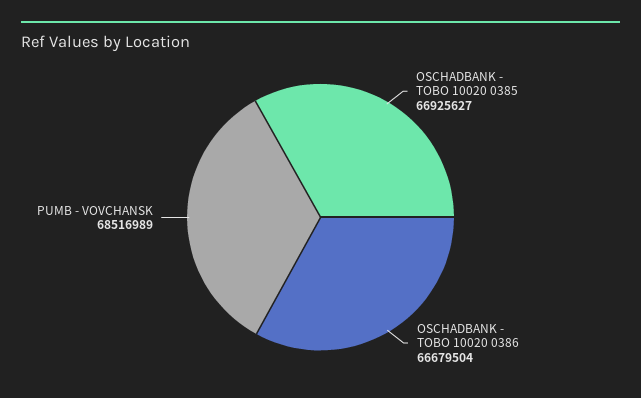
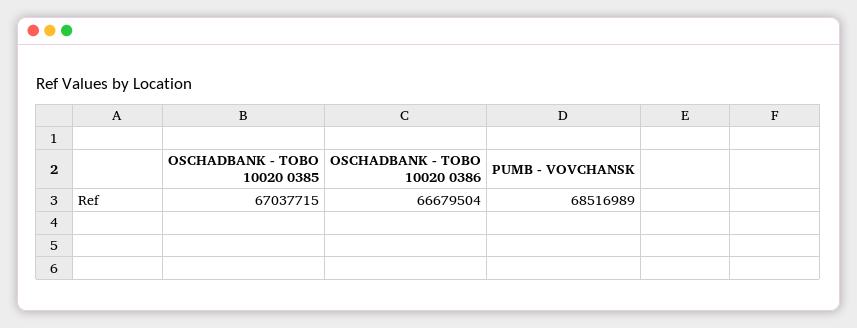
  {
-   "OSCHADBANK - TOBO 10020 0385": 66925627,
+   "OSCHADBANK - TOBO 10020 0385": 67037715,
    "OSCHADBANK - TOBO 10020 0386": 66679504,
    "PUMB - VOVCHANSK": 68516989
  }

